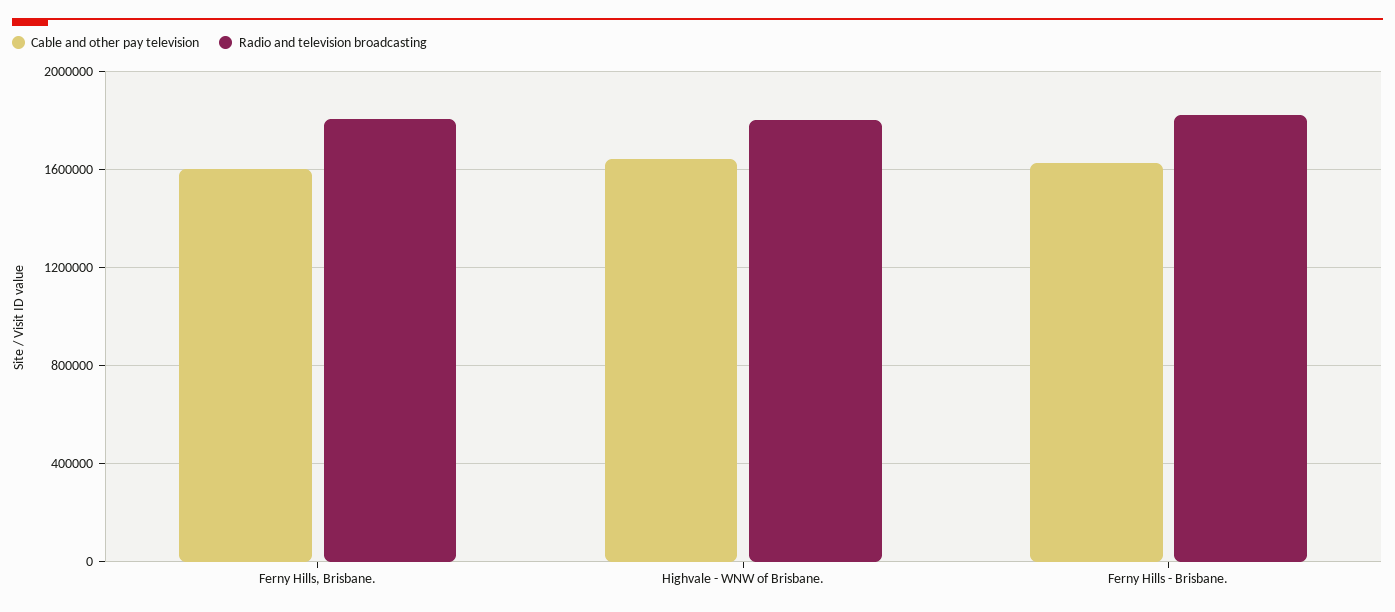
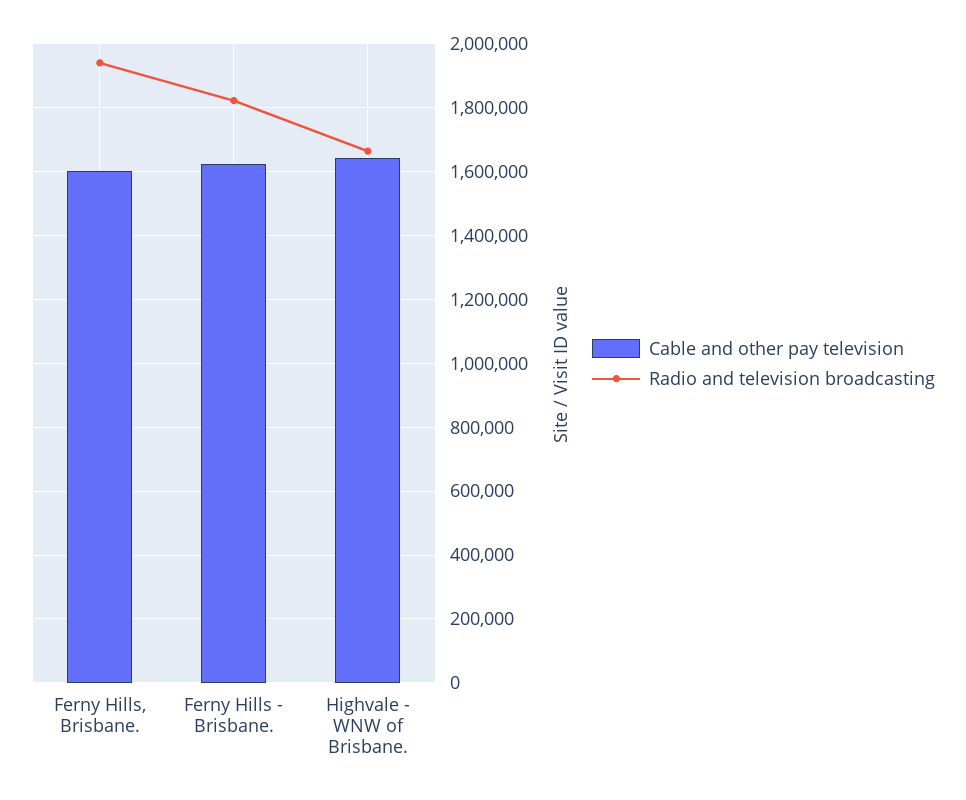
  {
    "Cable and other pay television": {
      "Ferny Hills, Brisbane.": 1600000,
      "Highvale - WNW of Brisbane.": 1640000,
      "Ferny Hills - Brisbane.": 1620000
    },
    "Radio and television broadcasting": {
-     "Ferny Hills, Brisbane.": 1800000,
+     "Ferny Hills, Brisbane.": 1940000,
-     "Highvale - WNW of Brisbane.": 1800000,
+     "Highvale - WNW of Brisbane.": 1660000,
      "Ferny Hills - Brisbane.": 1820000
    }
  }

